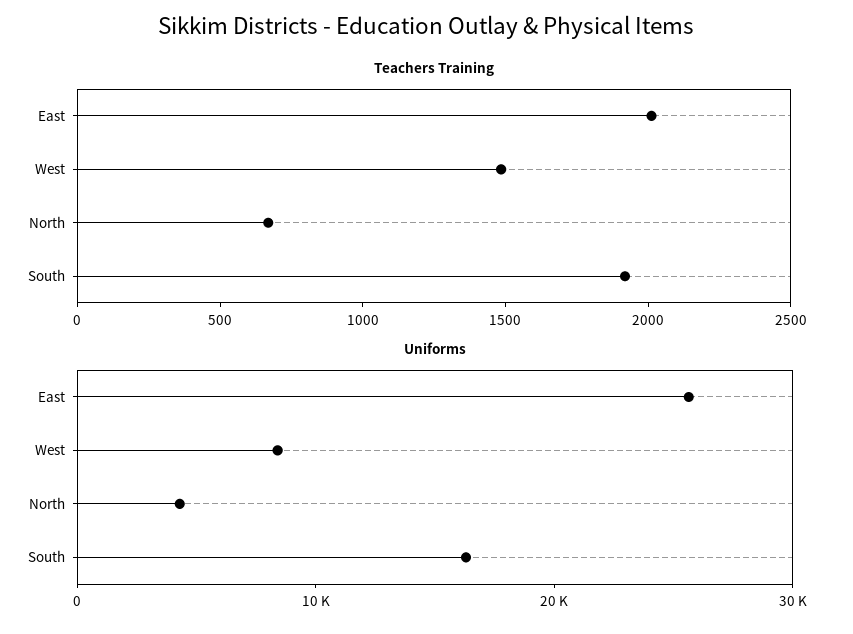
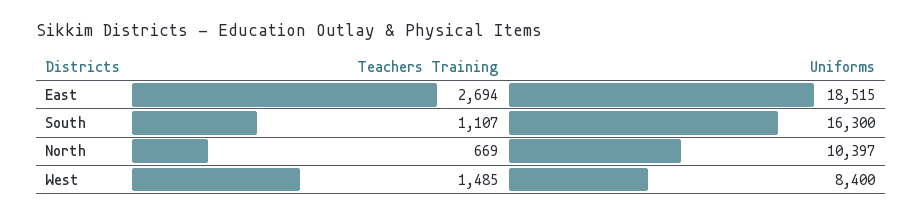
  {
    "Teachers Training": {
-     "East": 2000,
+     "East": 2694,
      "West": 1485,
      "North": 669,
-     "South": 1900
+     "South": 1107
    },
    "Uniforms": {
-     "East": 26000,
+     "East": 18515,
      "West": 8400,
-     "North": 4000,
+     "North": 10397,
      "South": 16300
    }
  }

